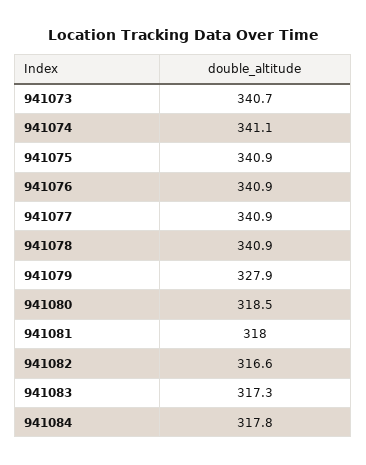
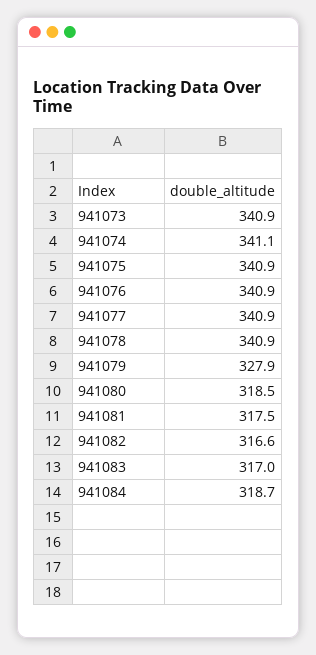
  {
-   "941073": 340.7,
+   "941073": 340.9,
    "941074": 341.1,
    "941075": 340.9,
    "941076": 340.9,
    "941077": 340.9,
    "941078": 340.9,
    "941079": 327.9,
    "941080": 318.5,
-   "941081": 318,
+   "941081": 317.5,
    "941082": 316.6,
-   "941083": 317.3,
+   "941083": 317,
-   "941084": 317.8
+   "941084": 318.7
  }

